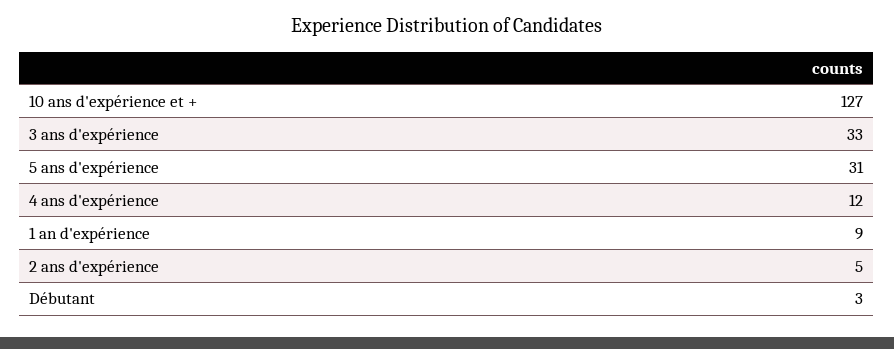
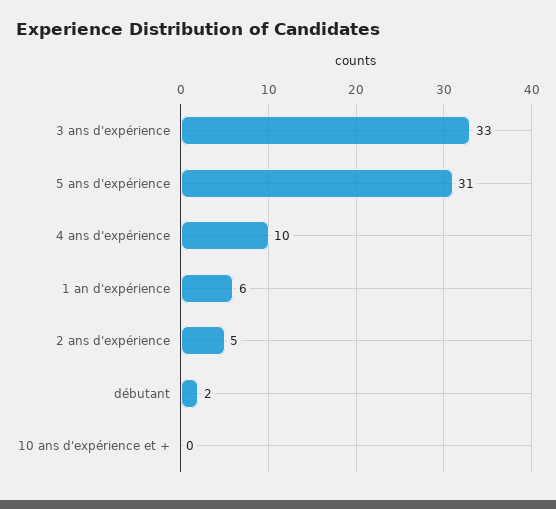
  {
-   "10 ans d'expérience et +": 127,
+   "10 ans d'expérience et +": 0,
    "3 ans d'expérience": 33,
    "5 ans d'expérience": 31,
-   "4 ans d'expérience": 12,
+   "4 ans d'expérience": 10,
-   "1 an d'expérience": 9,
+   "1 an d'expérience": 6,
    "2 ans d'expérience": 5,
-   "Débutant": 3
+   "Débutant": 2
  }

